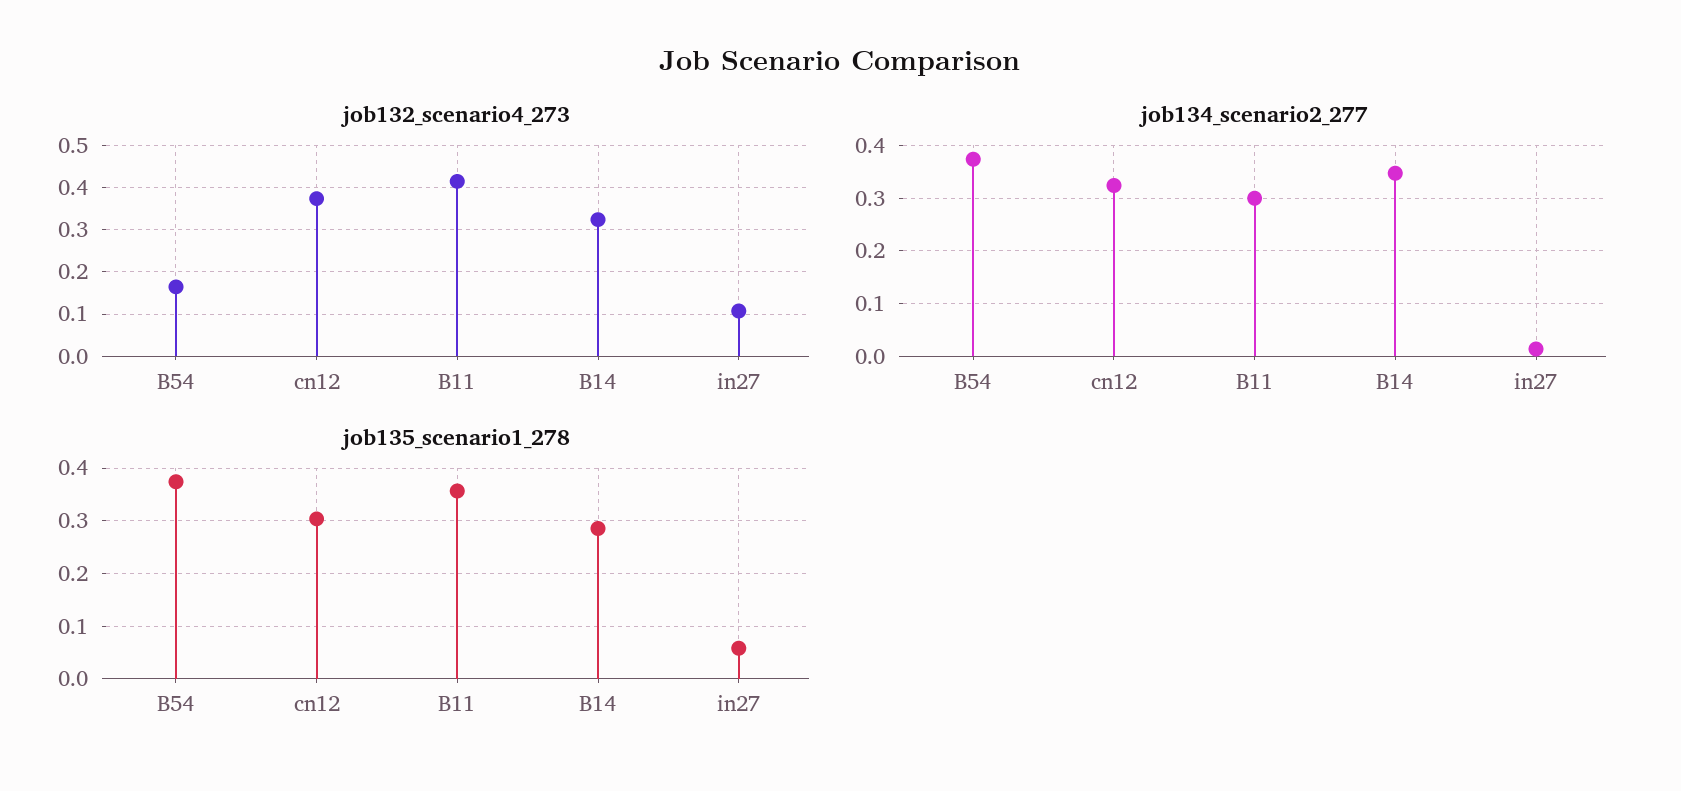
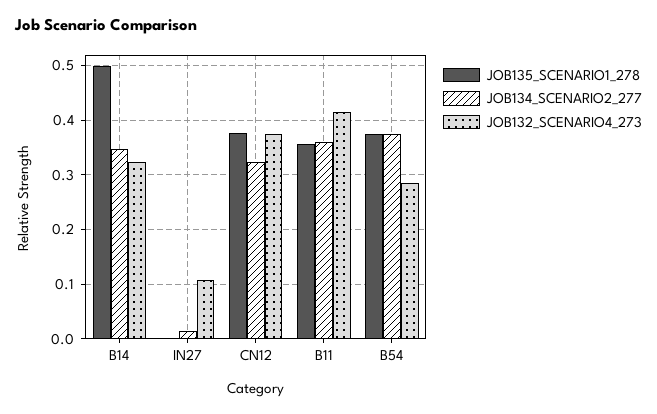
  {
    "job132_scenario4_273": {
-     "B54": 0.16,
+     "B54": 0.28,
      "cn12": 0.38,
      "B11": 0.42,
      "B14": 0.32,
      "in27": 0.1
    },
    "job134_scenario2_277": {
      "B54": 0.38,
      "cn12": 0.32,
-     "B11": 0.3,
+     "B11": 0.36,
      "B14": 0.34,
      "in27": 0.02
    },
    "job135_scenario1_278": {
      "B54": 0.38,
-     "cn12": 0.3,
+     "cn12": 0.38,
      "B11": 0.36,
-     "B14": 0.28,
+     "B14": 0.5,
-     "in27": 0.06
+     "in27": 0
    }
  }

